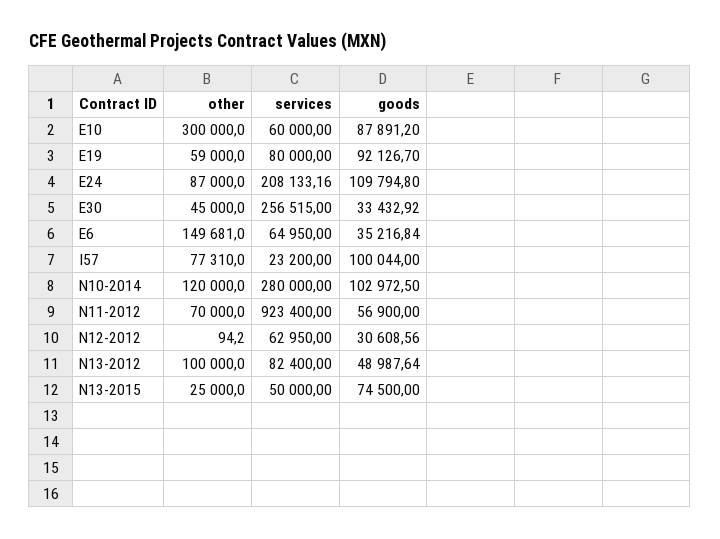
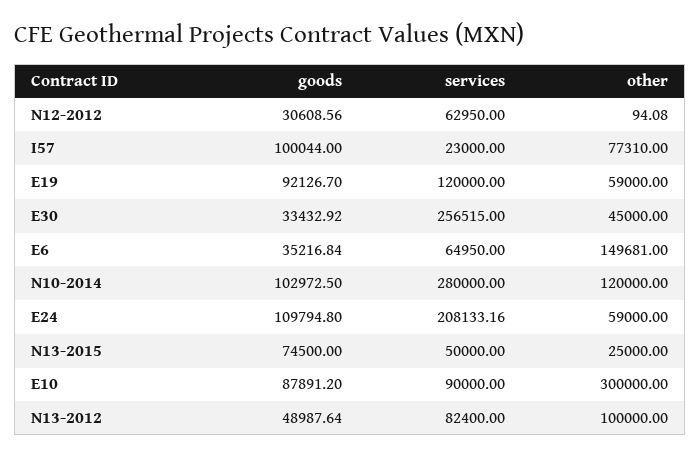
  {
    "other": {
      "E10": 300000,
      "E19": 59000,
-     "E24": 87000,
+     "E24": 59000,
      "E30": 45000,
      "E6": 149681,
      "I57": 77310,
      "N10-2014": 120000,
-     "N11-2012": 70000,
-     "N12-2012": 94.2,
+     "N12-2012": 94.08,
      "N13-2012": 100000,
      "N13-2015": 25000
    },
    "services": {
-     "E10": 60000,
+     "E10": 90000,
-     "E19": 80000,
+     "E19": 120000,
      "E24": 208133.16,
      "E30": 256515,
      "E6": 64950,
-     "I57": 23200,
+     "I57": 23000,
      "N10-2014": 280000,
-     "N11-2012": 923400,
      "N12-2012": 62950,
      "N13-2012": 82400,
      "N13-2015": 50000
    },
    "goods": {
      "E10": 87891.2,
      "E19": 92126.7,
      "E24": 109794.8,
      "E30": 33432.92,
      "E6": 35216.84,
      "I57": 100044,
      "N10-2014": 102972.5,
-     "N11-2012": 56900,
      "N12-2012": 30608.56,
      "N13-2012": 48987.64,
      "N13-2015": 74500
    }
  }

